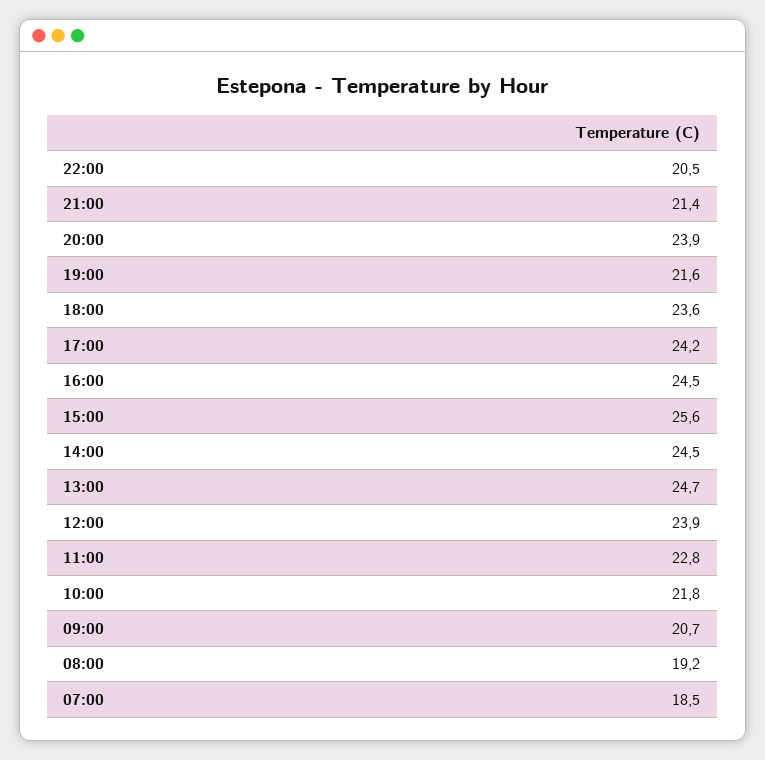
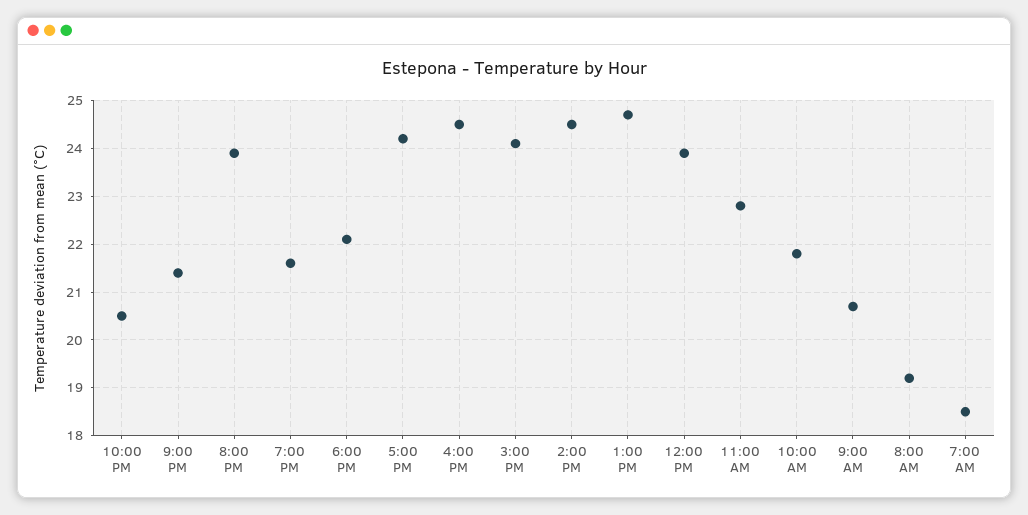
  {
    "22:00": 20.5,
    "21:00": 21.4,
    "20:00": 23.9,
    "19:00": 21.6,
-   "18:00": 23.6,
+   "18:00": 22,
    "17:00": 24.2,
    "16:00": 24.5,
-   "15:00": 25.6,
+   "15:00": 24,
    "14:00": 24.5,
    "13:00": 24.7,
    "12:00": 23.9,
    "11:00": 22.8,
    "10:00": 21.8,
    "09:00": 20.7,
    "08:00": 19.2,
    "07:00": 18.5
  }

